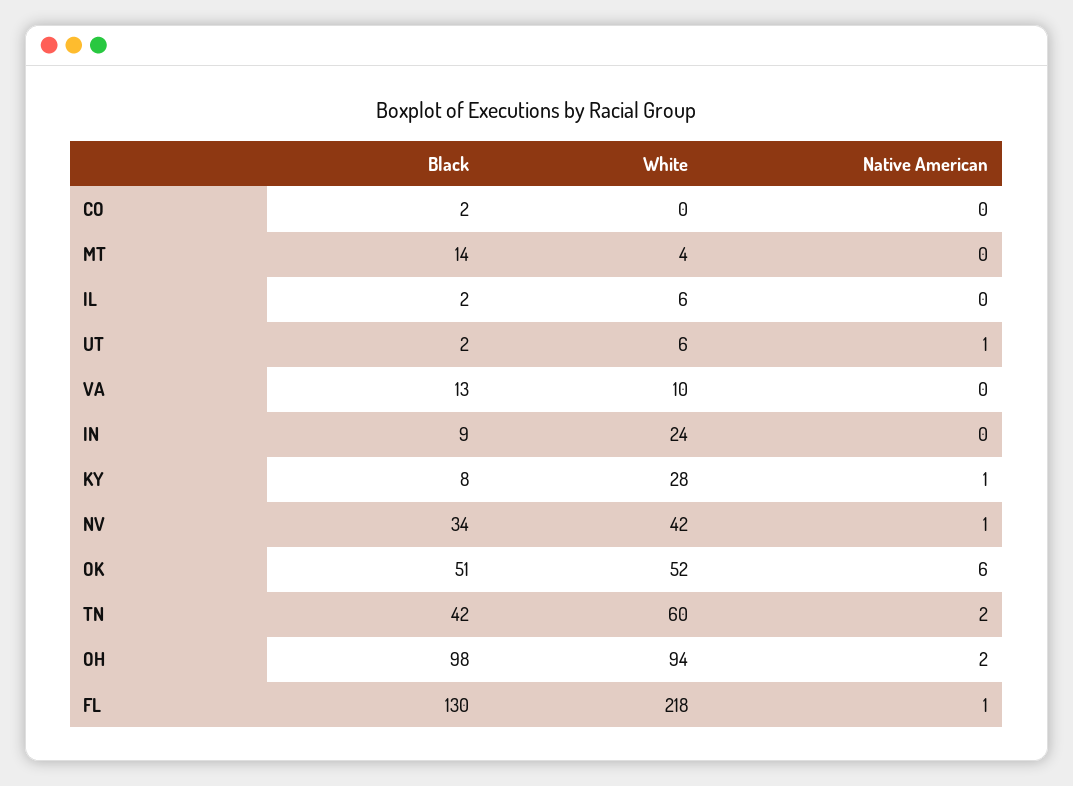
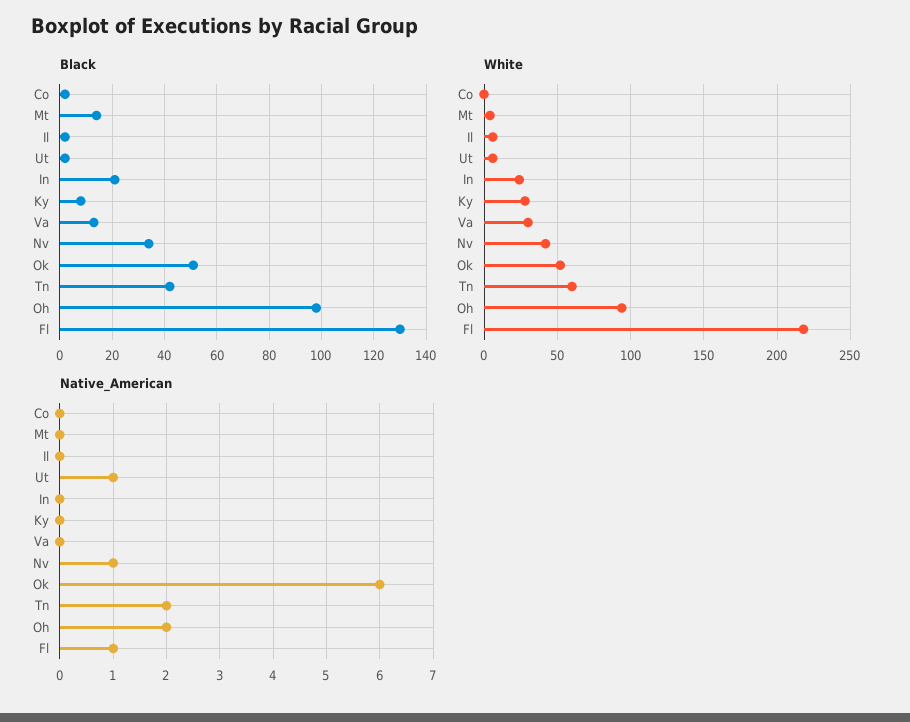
  {
    "Black": {
      "CO": 2,
      "MT": 14,
      "IL": 2,
      "UT": 2,
      "VA": 13,
-     "IN": 9,
+     "IN": 20,
      "KY": 8,
      "NV": 34,
      "OK": 51,
      "TN": 42,
      "OH": 98,
      "FL": 130
    },
    "White": {
      "CO": 0,
      "MT": 4,
      "IL": 6,
      "UT": 6,
-     "VA": 10,
+     "VA": 30,
      "IN": 24,
      "KY": 28,
      "NV": 42,
      "OK": 52,
      "TN": 60,
      "OH": 94,
      "FL": 218
    },
    "Native American": {
      "CO": 0,
      "MT": 0,
      "IL": 0,
      "UT": 1,
      "VA": 0,
      "IN": 0,
-     "KY": 1,
+     "KY": 0,
      "NV": 1,
      "OK": 6,
      "TN": 2,
      "OH": 2,
      "FL": 1
    }
  }

